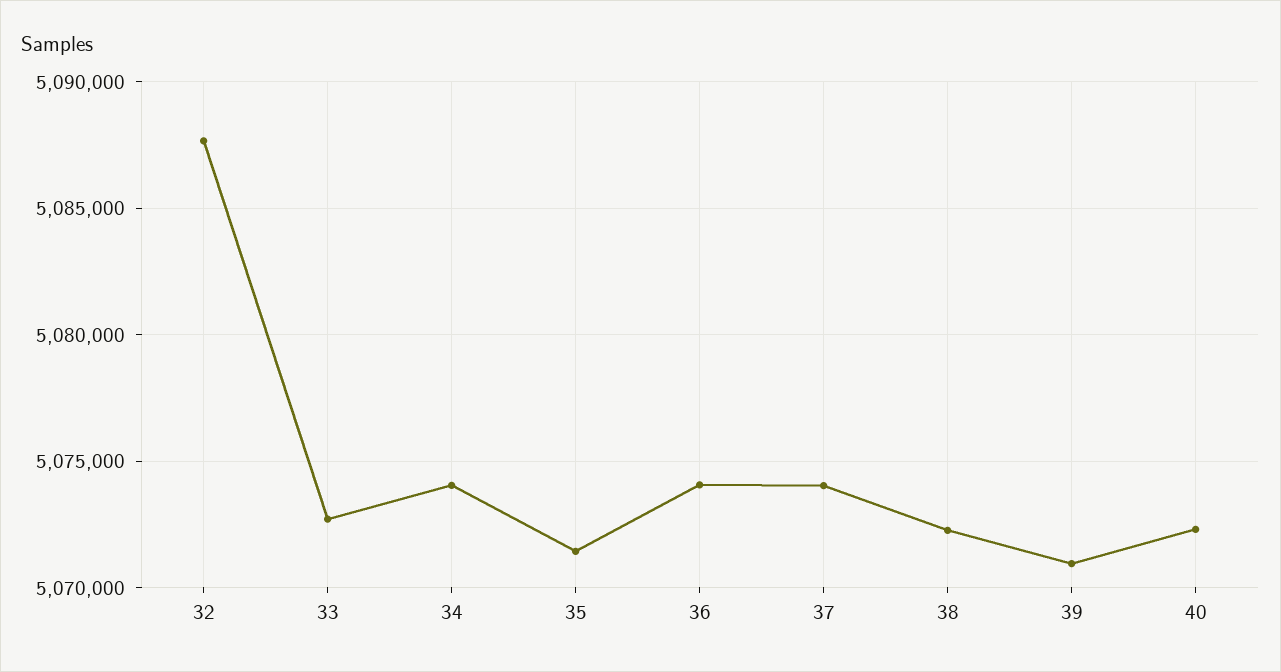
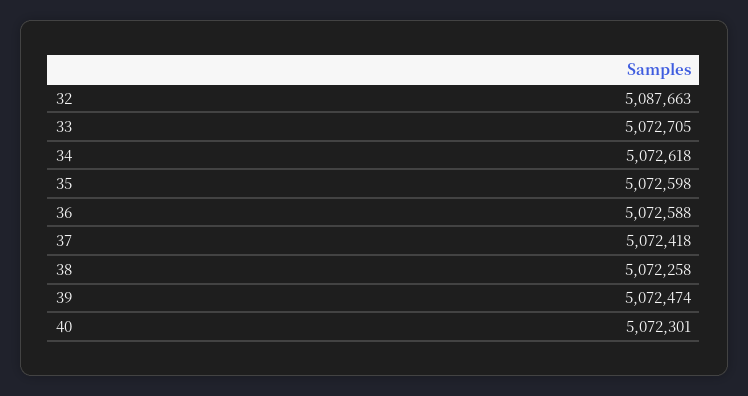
  {
    "32": 5087663,
    "33": 5072705,
-   "34": 5074000,
+   "34": 5072618,
-   "35": 5071500,
+   "35": 5072598,
-   "36": 5074000,
+   "36": 5072588,
-   "37": 5074000,
+   "37": 5072418,
    "38": 5072258,
-   "39": 5071000,
+   "39": 5072474,
    "40": 5072301
  }

